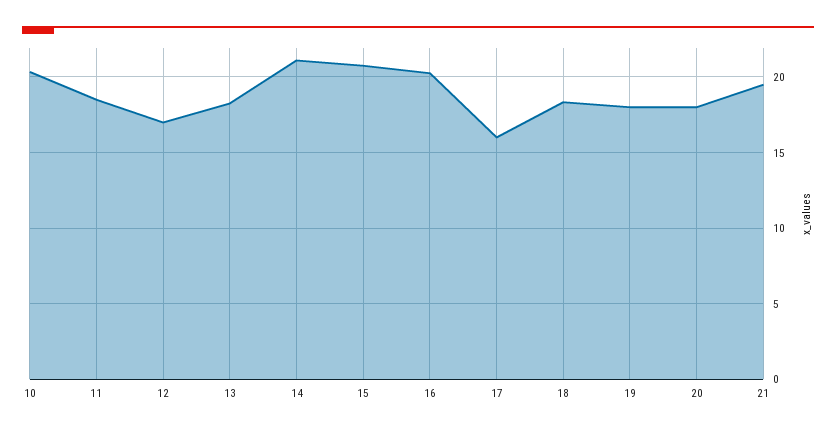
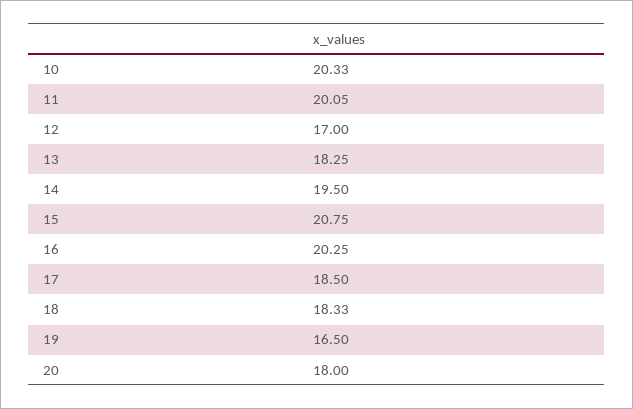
  {
    "10": 20.33,
-   "11": 18.5,
+   "11": 20.05,
    "12": 17,
    "13": 18.25,
-   "14": 21,
+   "14": 19.5,
    "15": 20.75,
    "16": 20.25,
-   "17": 16,
+   "17": 18.5,
    "18": 18.33,
-   "19": 18,
+   "19": 16.5,
-   "20": 18,
+   "20": 18
-   "21": 19.5
  }

